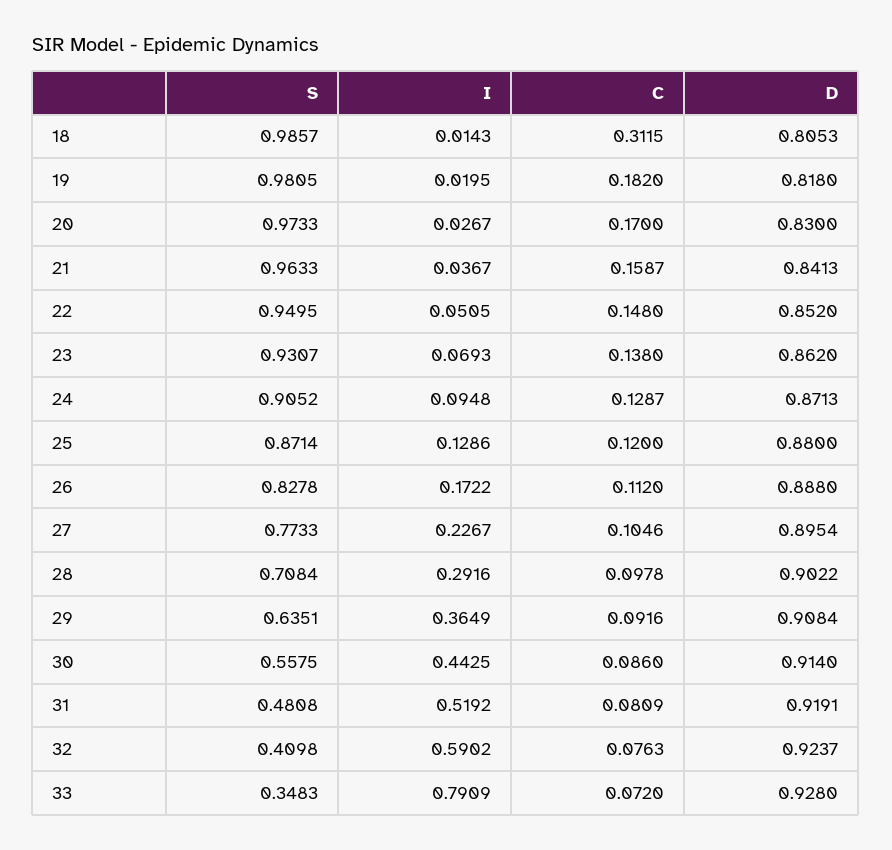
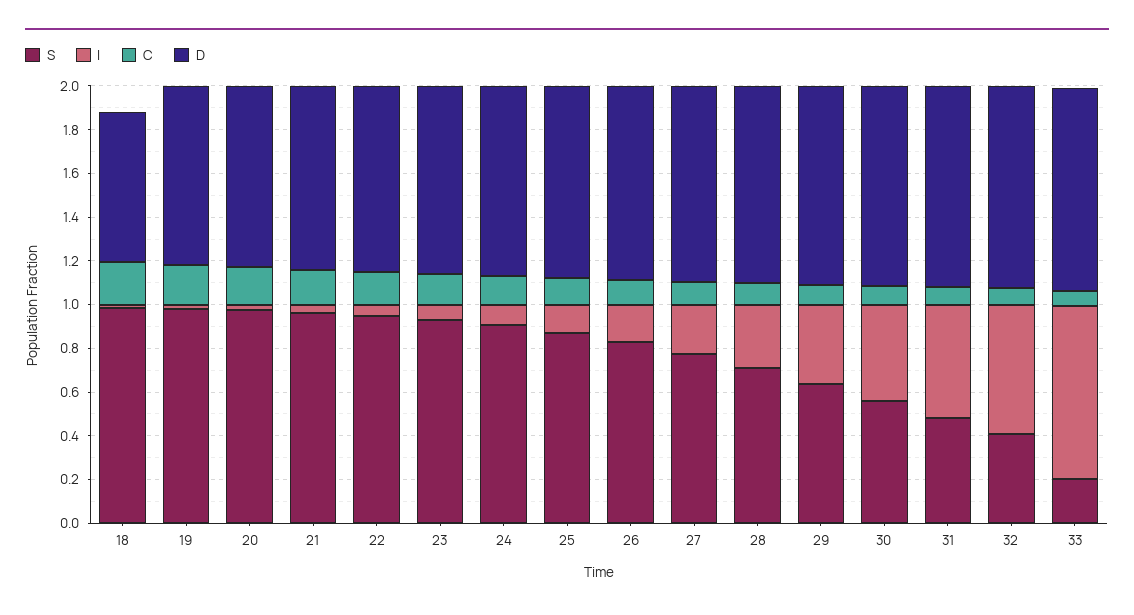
  {
    "S": {
      "18": 0.9857,
      "19": 0.9805,
      "20": 0.9733,
      "21": 0.9633,
      "22": 0.9495,
      "23": 0.9307,
      "24": 0.9052,
      "25": 0.8714,
      "26": 0.8278,
      "27": 0.7733,
      "28": 0.7084,
      "29": 0.6351,
      "30": 0.5575,
      "31": 0.4808,
      "32": 0.4098,
-     "33": 0.3483
+     "33": 0.2
    },
    "I": {
      "18": 0.0143,
      "19": 0.0195,
      "20": 0.0267,
      "21": 0.0367,
      "22": 0.0505,
      "23": 0.0693,
      "24": 0.0948,
      "25": 0.1286,
      "26": 0.1722,
      "27": 0.2267,
      "28": 0.2916,
      "29": 0.3649,
      "30": 0.4425,
      "31": 0.5192,
      "32": 0.5902,
      "33": 0.7909
    },
    "C": {
-     "18": 0.3115,
+     "18": 0.2,
      "19": 0.182,
      "20": 0.17,
      "21": 0.1587,
      "22": 0.148,
      "23": 0.138,
      "24": 0.1287,
      "25": 0.12,
      "26": 0.112,
      "27": 0.1046,
      "28": 0.0978,
      "29": 0.0916,
      "30": 0.086,
      "31": 0.0809,
      "32": 0.0763,
      "33": 0.072
    },
    "D": {
-     "18": 0.8053,
+     "18": 0.7,
      "19": 0.818,
      "20": 0.83,
      "21": 0.8413,
      "22": 0.852,
      "23": 0.862,
      "24": 0.8713,
      "25": 0.88,
      "26": 0.888,
      "27": 0.8954,
      "28": 0.9022,
      "29": 0.9084,
      "30": 0.914,
      "31": 0.9191,
      "32": 0.9237,
      "33": 0.928
    }
  }

